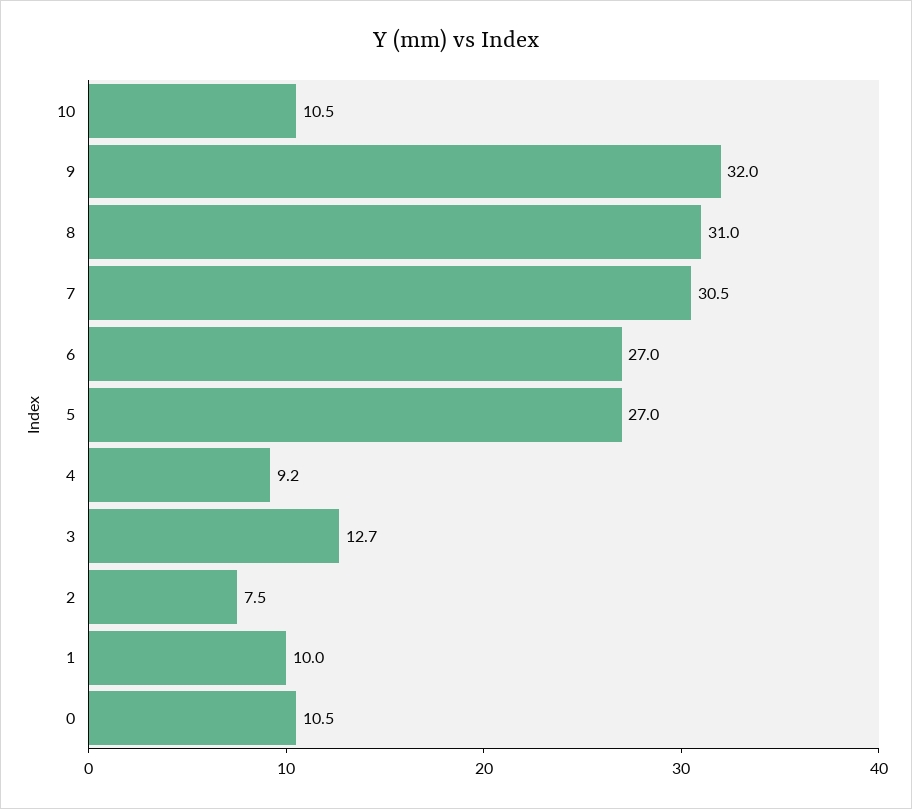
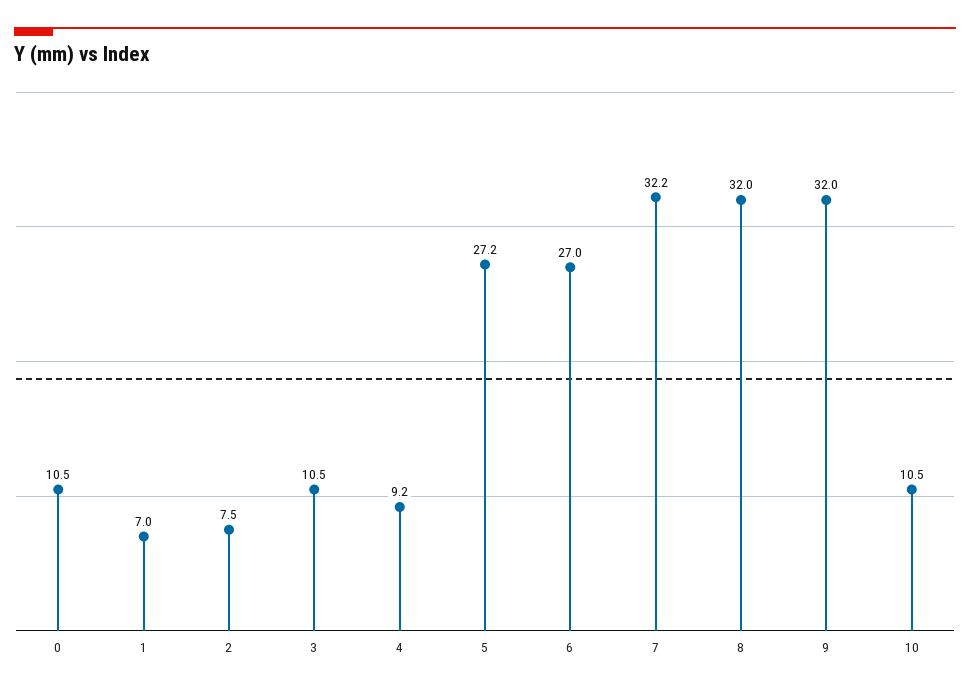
  {
    "10": 10.5,
    "9": 32,
-   "8": 31,
+   "8": 32,
-   "7": 30.5,
+   "7": 32.2,
    "6": 27,
-   "5": 27,
+   "5": 27.2,
    "4": 9.2,
-   "3": 12.7,
+   "3": 10.5,
    "2": 7.5,
-   "1": 10,
+   "1": 7,
    "0": 10.5
  }

